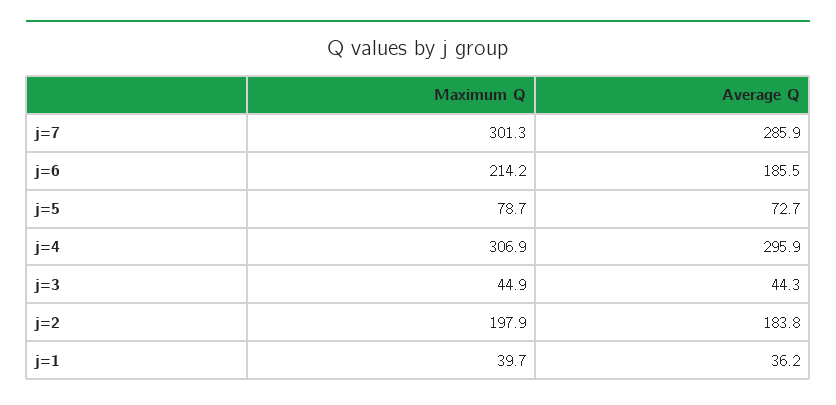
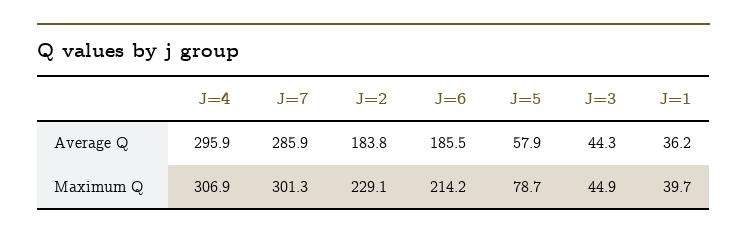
  {
    "Maximum Q": {
      "j=7": 301.3,
      "j=6": 214.2,
      "j=5": 78.7,
      "j=4": 306.9,
      "j=3": 44.9,
-     "j=2": 197.9,
+     "j=2": 229.1,
      "j=1": 39.7
    },
    "Average Q": {
      "j=7": 285.9,
      "j=6": 185.5,
-     "j=5": 72.7,
+     "j=5": 57.9,
      "j=4": 295.9,
      "j=3": 44.3,
      "j=2": 183.8,
      "j=1": 36.2
    }
  }

